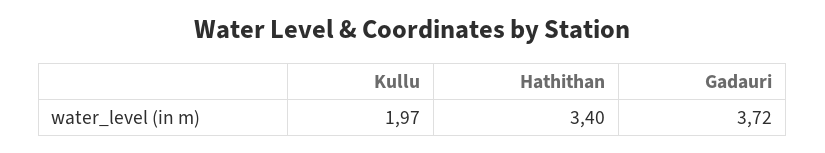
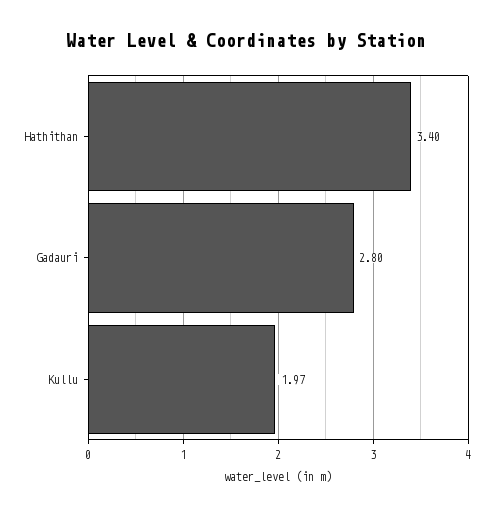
  {
    "Kullu": 1.97,
    "Hathithan": 3.4,
-   "Gadauri": 3.72
+   "Gadauri": 2.8
  }

